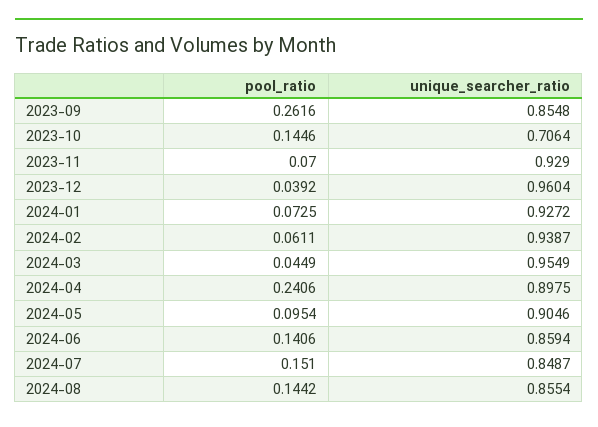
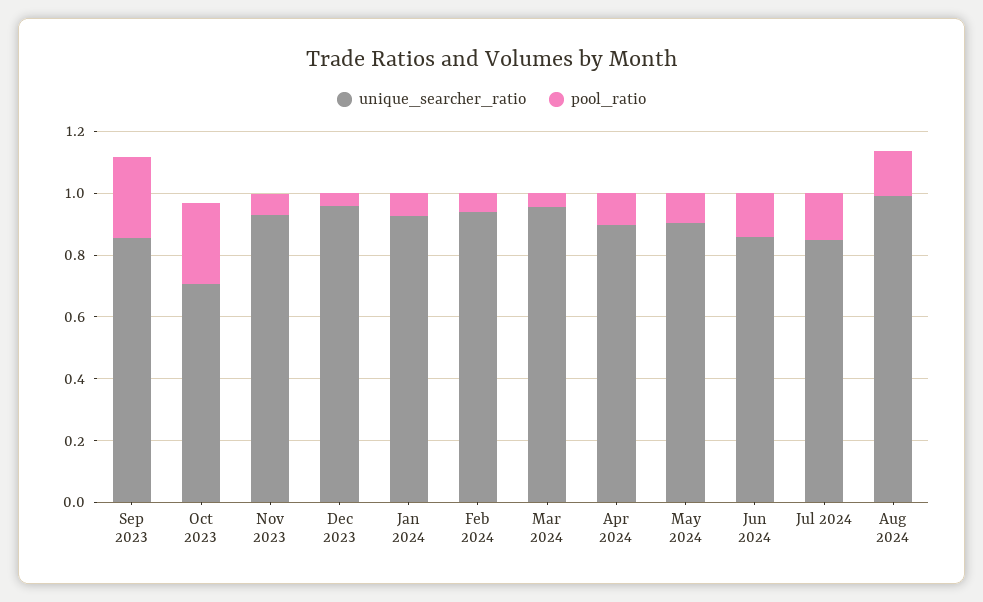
  {
    "pool_ratio": {
      "2023-09": 0.2616,
-     "2023-10": 0.1446,
+     "2023-10": 0.25,
      "2023-11": 0.07,
      "2023-12": 0.0392,
      "2024-01": 0.0725,
      "2024-02": 0.0611,
      "2024-03": 0.0449,
-     "2024-04": 0.2406,
+     "2024-04": 0.1,
      "2024-05": 0.0954,
      "2024-06": 0.1406,
      "2024-07": 0.151,
      "2024-08": 0.1442
    },
    "unique_searcher_ratio": {
      "2023-09": 0.8548,
      "2023-10": 0.7064,
      "2023-11": 0.929,
      "2023-12": 0.9604,
      "2024-01": 0.9272,
      "2024-02": 0.9387,
      "2024-03": 0.9549,
      "2024-04": 0.8975,
      "2024-05": 0.9046,
      "2024-06": 0.8594,
      "2024-07": 0.8487,
-     "2024-08": 0.8554
+     "2024-08": 1
    }
  }

